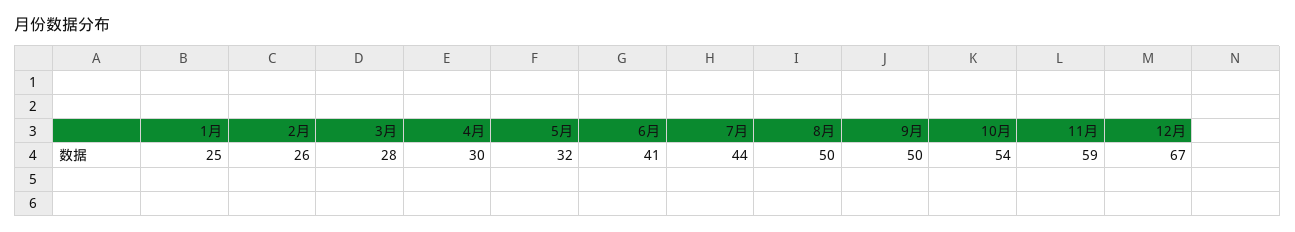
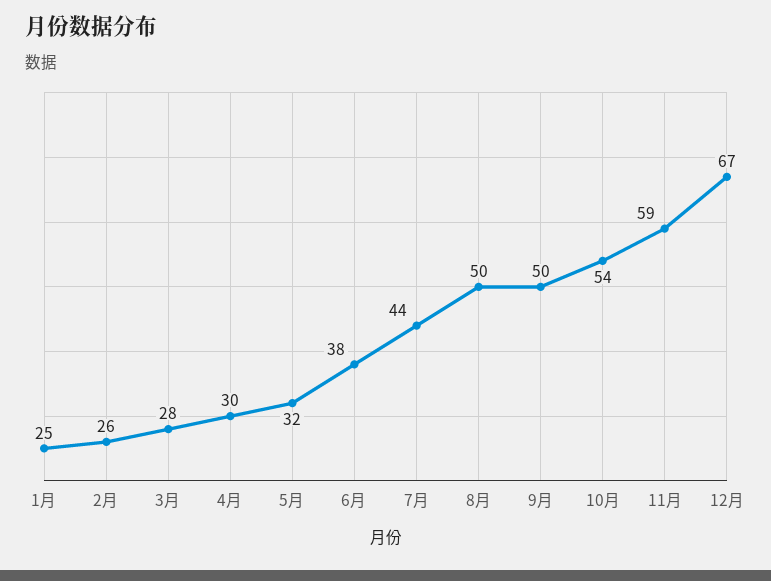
  {
    "1月": 25,
    "2月": 26,
    "3月": 28,
    "4月": 30,
    "5月": 32,
-   "6月": 41,
+   "6月": 38,
    "7月": 44,
    "8月": 50,
    "9月": 50,
    "10月": 54,
    "11月": 59,
    "12月": 67
  }

